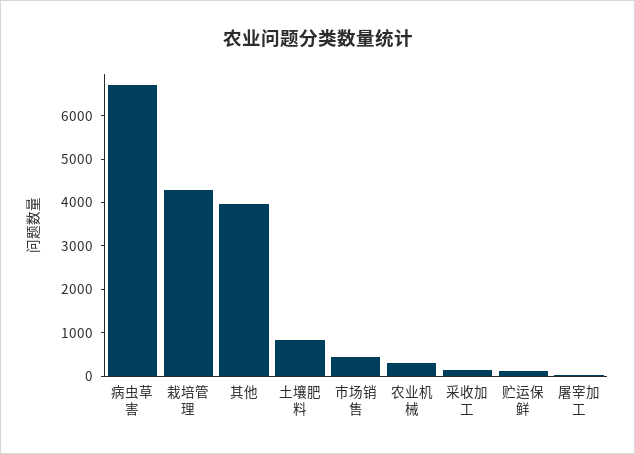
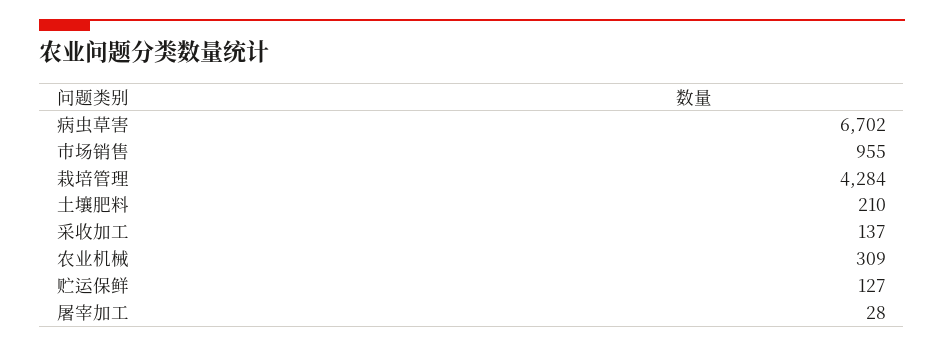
  {
    "病虫草害": 6702,
    "栽培管理": 4284,
-   "其他": 4000,
-   "土壤肥料": 800,
+   "土壤肥料": 210,
-   "市场销售": 400,
+   "市场销售": 955,
    "农业机械": 309,
    "采收加工": 137,
    "贮运保鲜": 127,
    "屠宰加工": 28
  }

